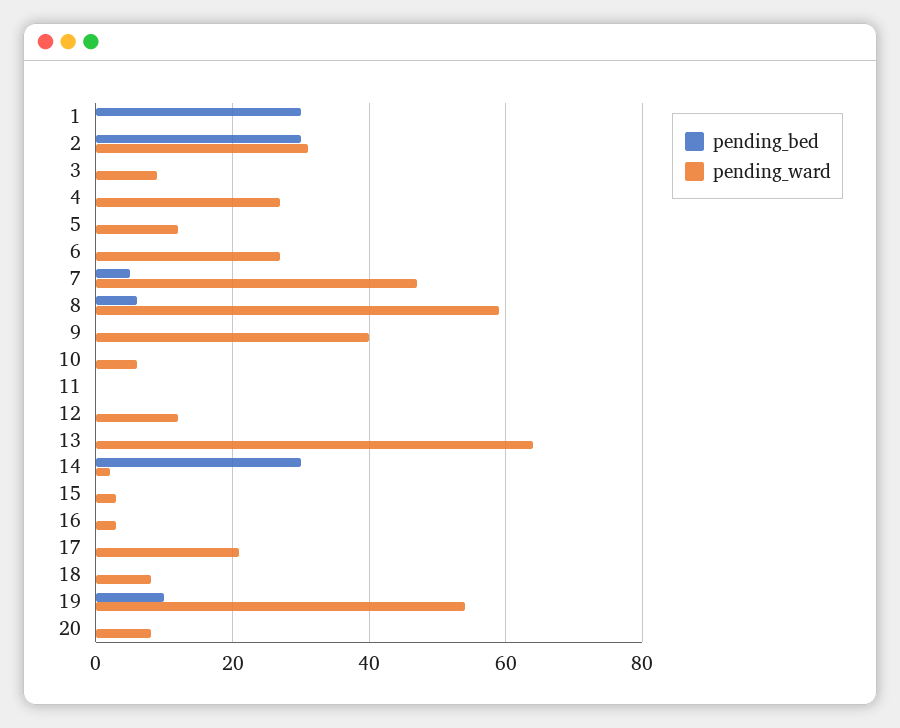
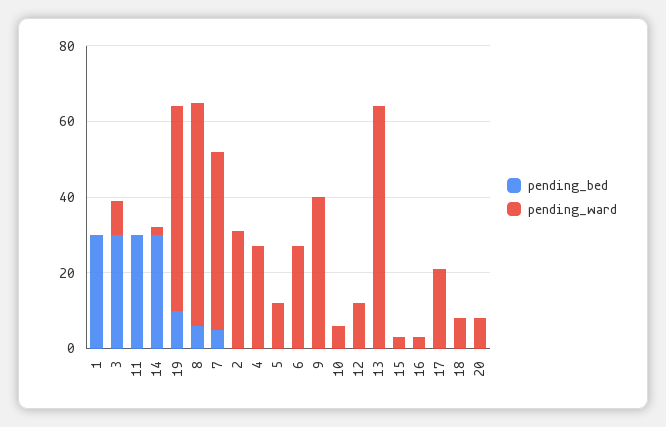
  {
    "pending_bed": {
      "1": 30,
-     "2": 30,
+     "2": 0,
-     "3": 0,
+     "3": 30,
      "4": 0,
      "5": 0,
      "6": 0,
      "7": 5,
      "8": 5,
      "9": 0,
      "10": 0,
-     "11": 0,
+     "11": 30,
      "12": 0,
      "13": 0,
      "14": 30,
      "15": 0,
      "16": 0,
      "17": 0,
      "18": 0,
      "19": 10,
      "20": 0
    },
    "pending_ward": {
      "1": 0,
      "2": 30,
      "3": 10,
      "4": 25,
      "5": 10,
      "6": 25,
      "7": 45,
      "8": 60,
      "9": 40,
      "10": 5,
      "11": 0,
      "12": 10,
      "13": 65,
      "14": 0,
      "15": 5,
      "16": 5,
      "17": 20,
      "18": 10,
      "19": 55,
      "20": 10
    }
  }

